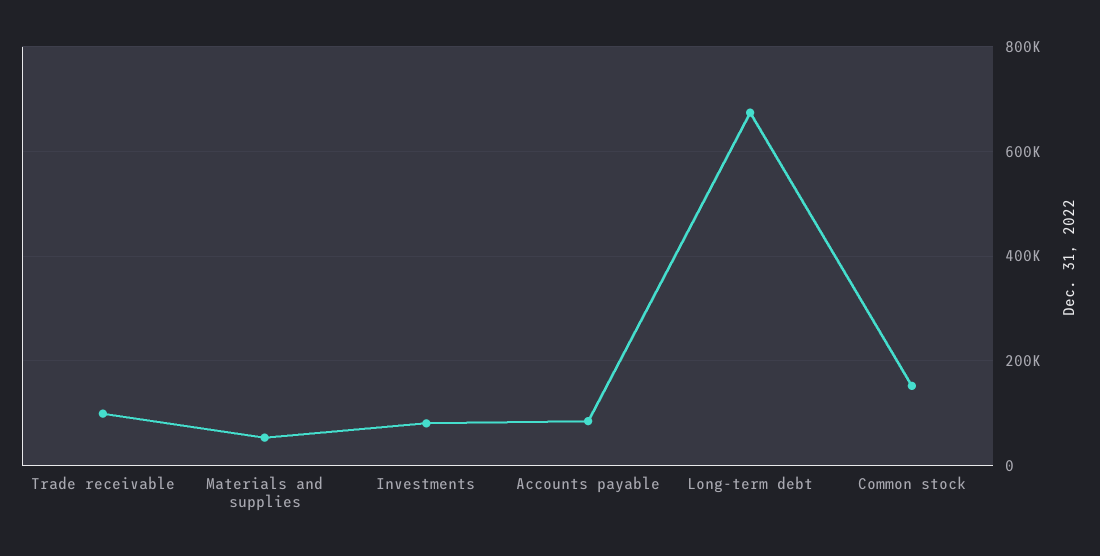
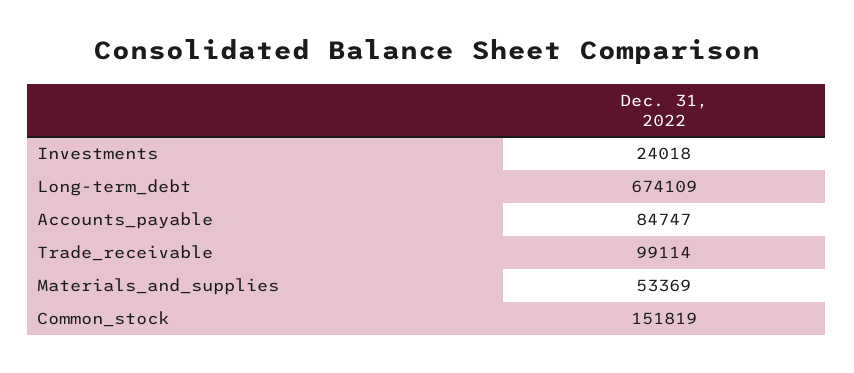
  {
    "Trade receivable": 99114,
    "Materials and supplies": 53369,
-   "Investments": 80000,
+   "Investments": 24018,
    "Accounts payable": 84747,
    "Long-term debt": 674109,
    "Common stock": 151819
  }

